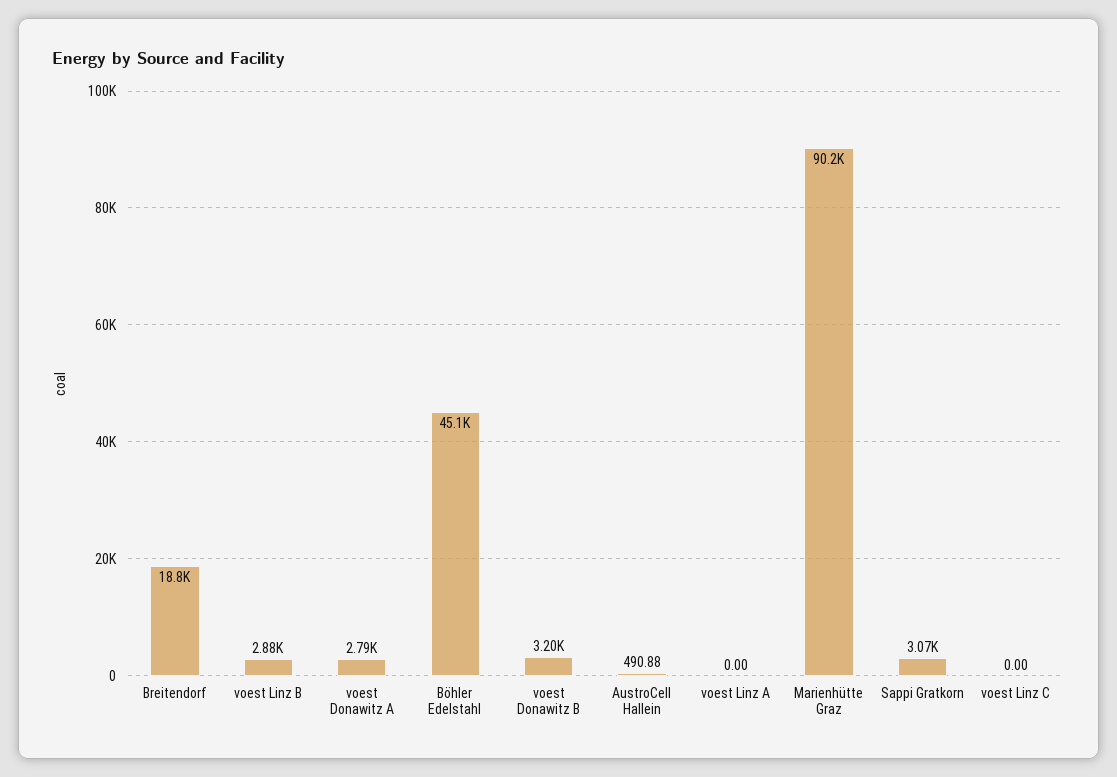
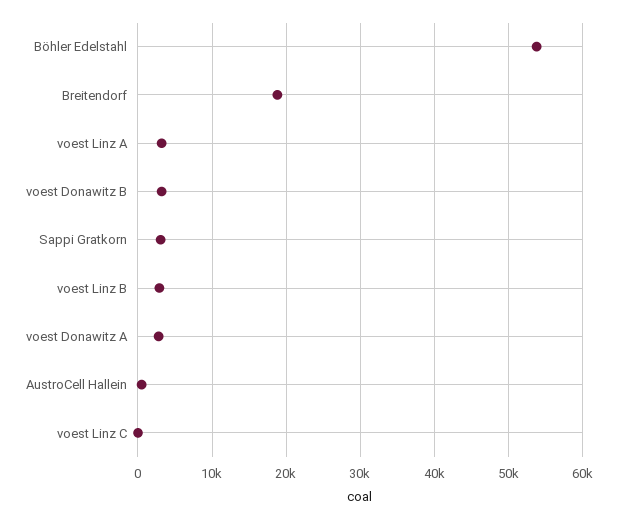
  {
    "Breitendorf": 18800,
    "voest Linz B": 2880,
    "voest Donawitz A": 2790,
-   "Böhler Edelstahl": 45100,
+   "Böhler Edelstahl": 54000,
    "voest Donawitz B": 3200,
    "AustroCell Hallein": 490.88,
-   "voest Linz A": 0,
+   "voest Linz A": 3000,
-   "Marienhütte Graz": 90200,
    "Sappi Gratkorn": 3070,
    "voest Linz C": 0
  }

